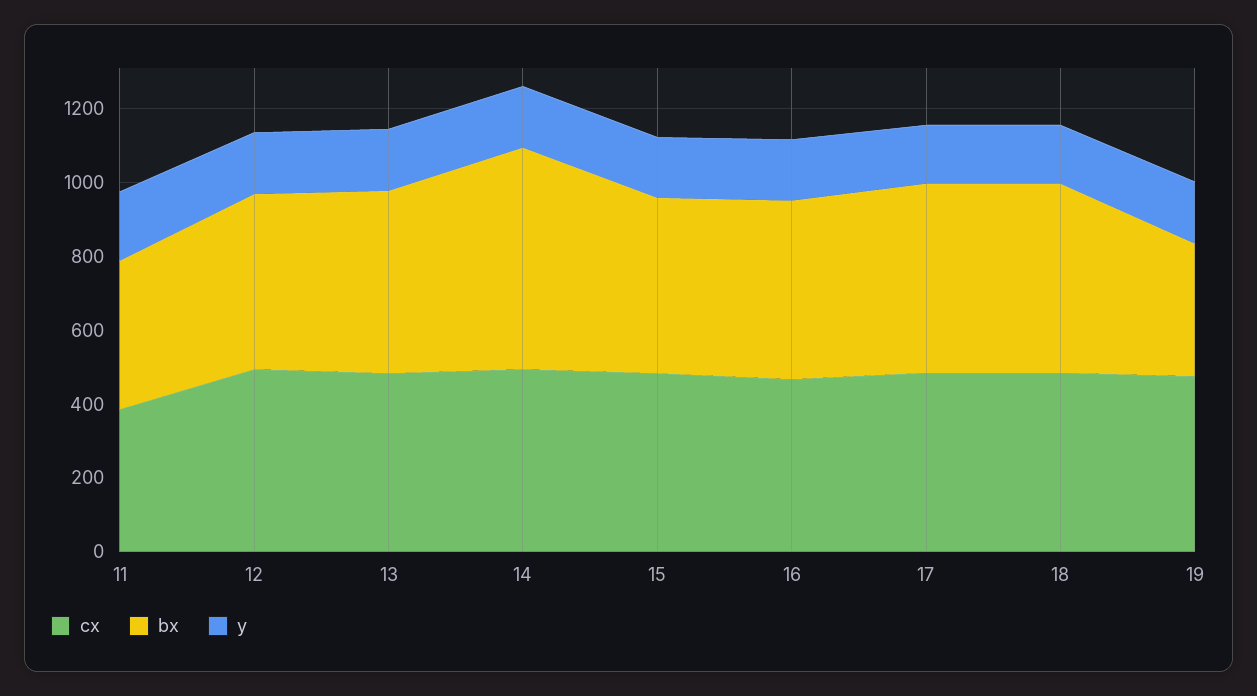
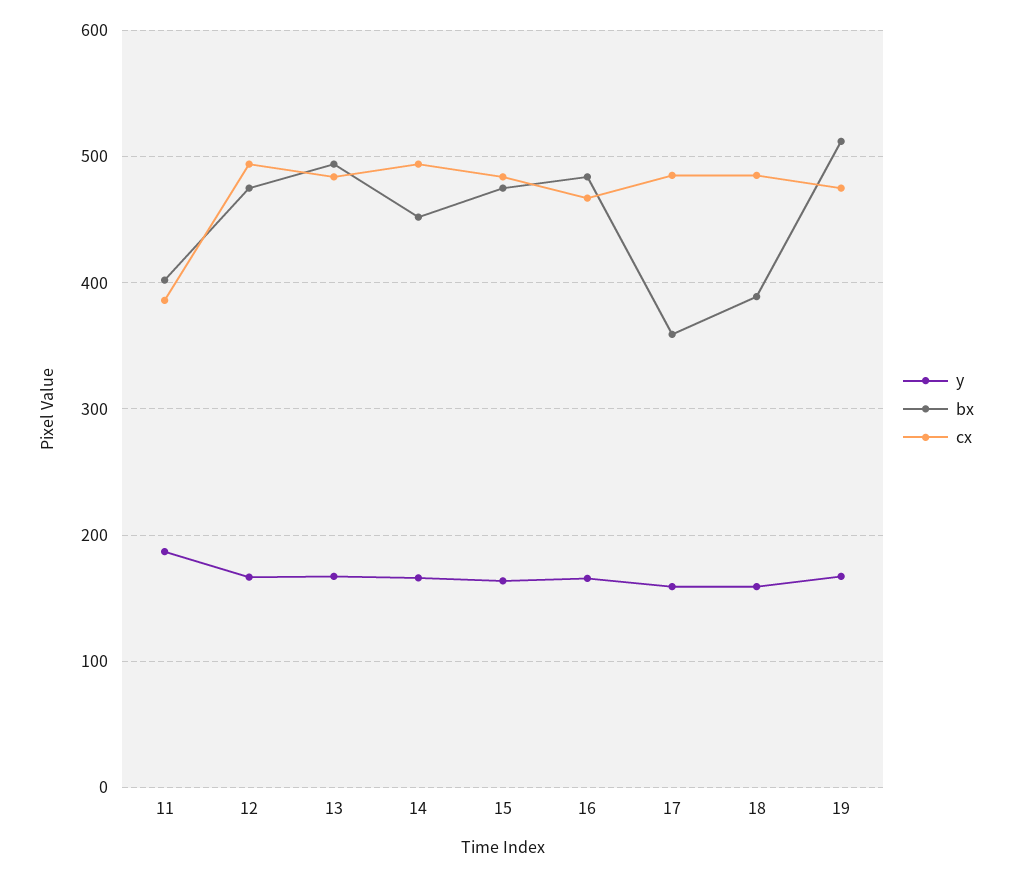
  {
    "cx": {
      "11": 390,
      "12": 490,
      "13": 480,
      "14": 490,
      "15": 480,
      "16": 470,
      "17": 490,
      "18": 490,
      "19": 480
    },
    "bx": {
      "11": 400,
      "12": 480,
      "13": 490,
-     "14": 600,
+     "14": 450,
      "15": 480,
      "16": 480,
-     "17": 500,
+     "17": 360,
-     "18": 500,
+     "18": 390,
-     "19": 350
+     "19": 510
    },
    "y": {
      "11": 190,
      "12": 170,
      "13": 170,
      "14": 170,
      "15": 160,
      "16": 170,
      "17": 160,
      "18": 160,
      "19": 170
    }
  }

